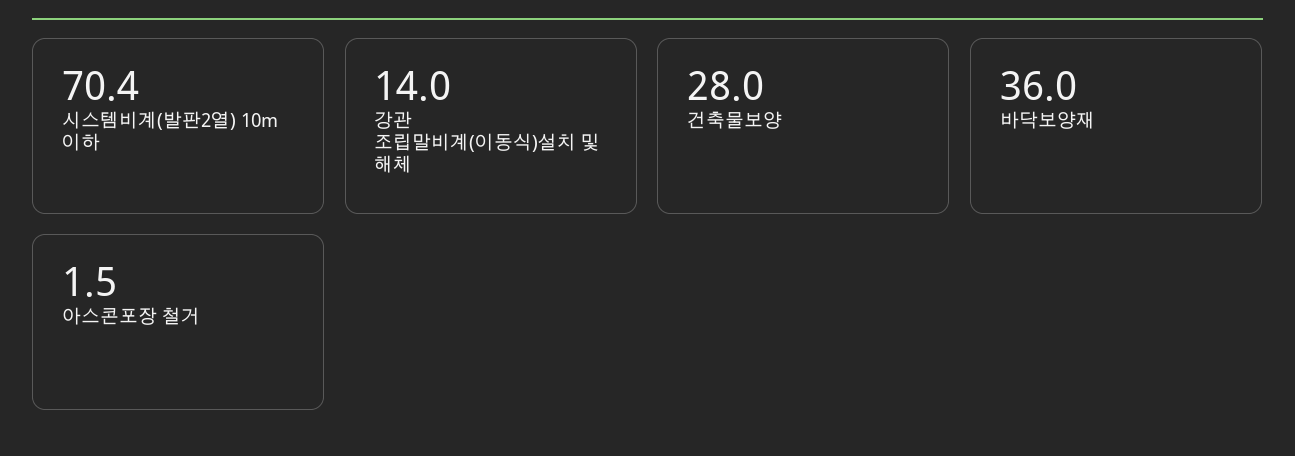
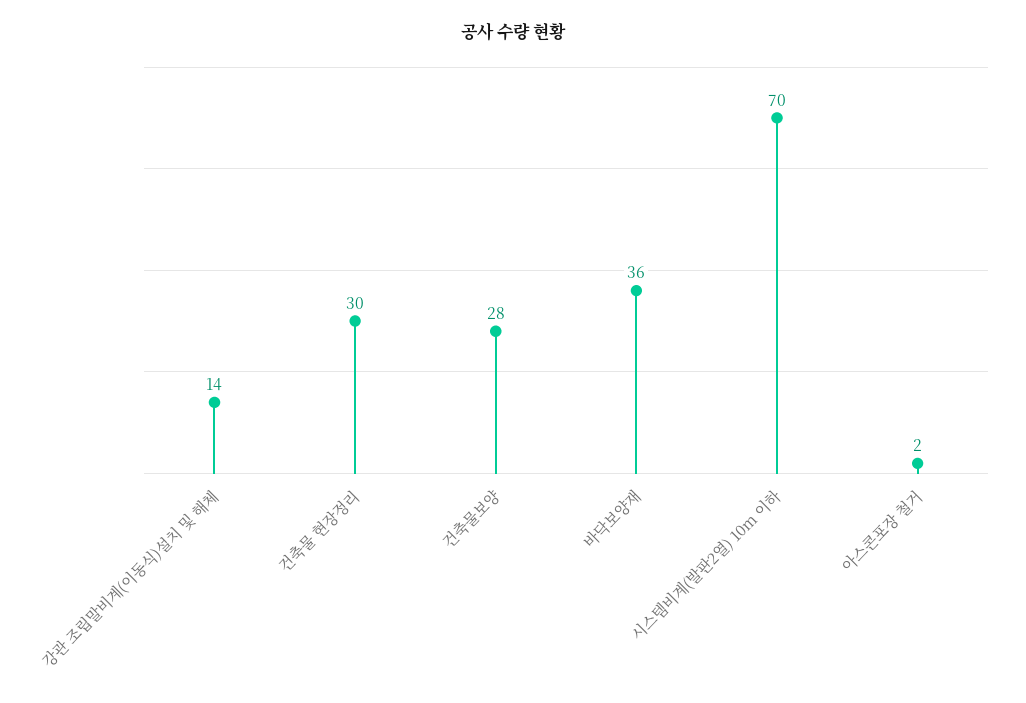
  {
    "시스템비계(발판2열) 10m 이하": 70.4,
    "강관 조립말비계(이동식)설치 및 해체": 14,
    "건축물보양": 28,
    "바닥보양재": 36,
-   "아스콘포장 철거": 1.5
+   "아스콘포장 철거": 1.5,
+   "건축물 현장정리": 30
  }

